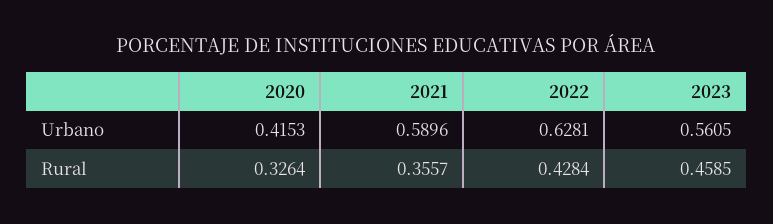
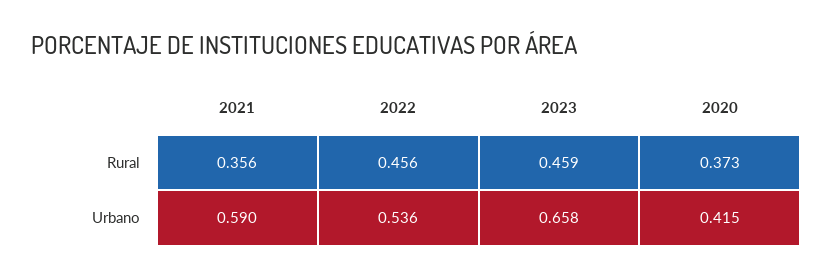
  {
    "2020": {
      "Urbano": 0.4153,
-     "Rural": 0.3264
+     "Rural": 0.373
    },
    "2021": {
      "Urbano": 0.5896,
      "Rural": 0.3557
    },
    "2022": {
-     "Urbano": 0.6281,
+     "Urbano": 0.536,
-     "Rural": 0.4284
+     "Rural": 0.456
    },
    "2023": {
-     "Urbano": 0.5605,
+     "Urbano": 0.658,
      "Rural": 0.4585
    }
  }

